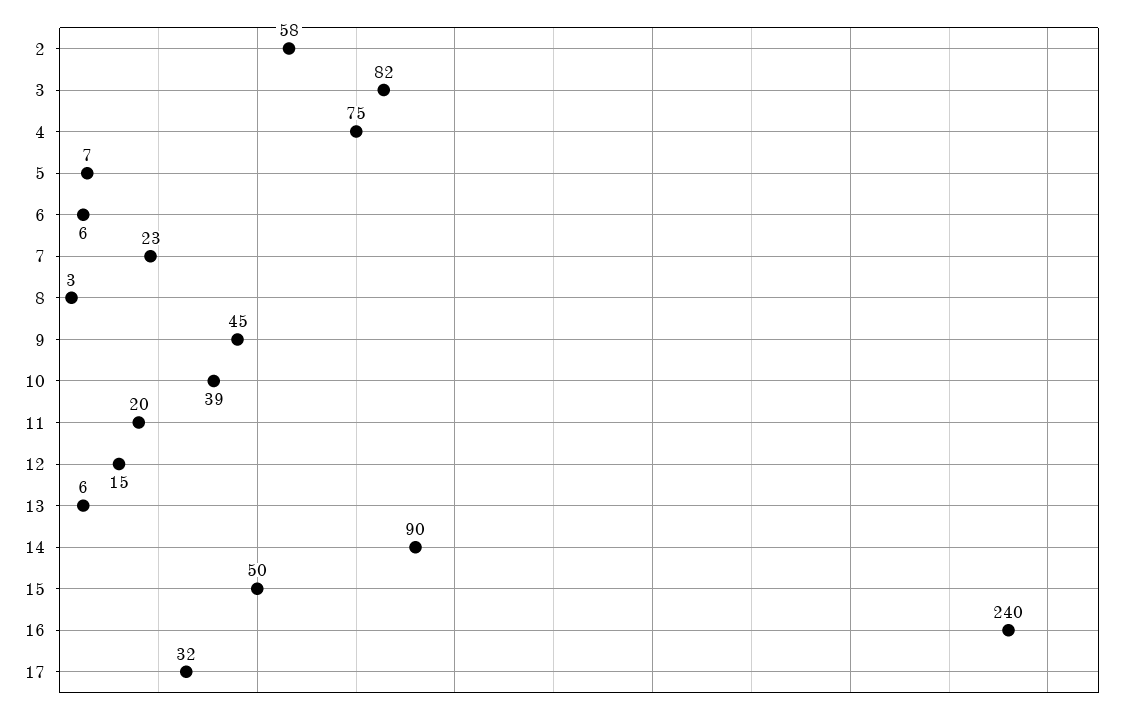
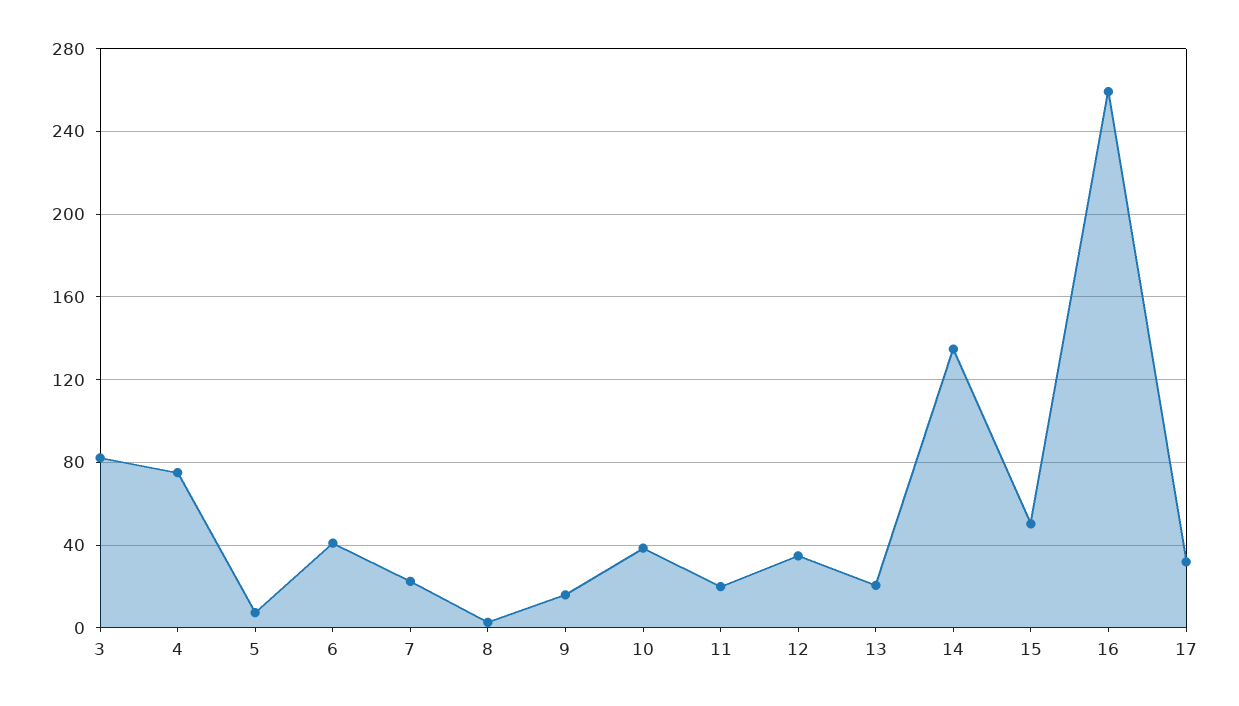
  {
-   "2": 58,
    "3": 82,
    "4": 75,
    "5": 7,
-   "6": 6,
+   "6": 40,
    "7": 23,
    "8": 3,
-   "9": 45,
+   "9": 15,
    "10": 39,
    "11": 20,
-   "12": 15,
+   "12": 35,
-   "13": 6,
+   "13": 20,
-   "14": 90,
+   "14": 135,
    "15": 50,
-   "16": 240,
+   "16": 260,
    "17": 32
  }

